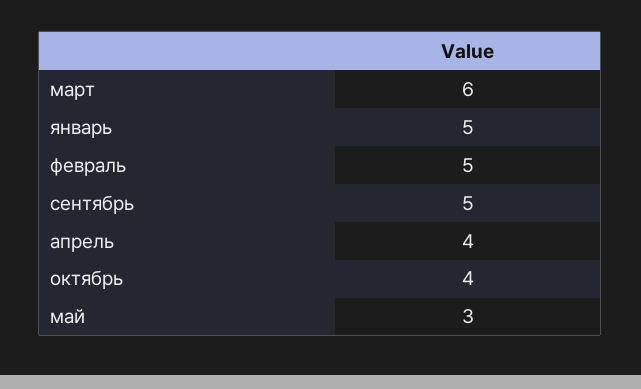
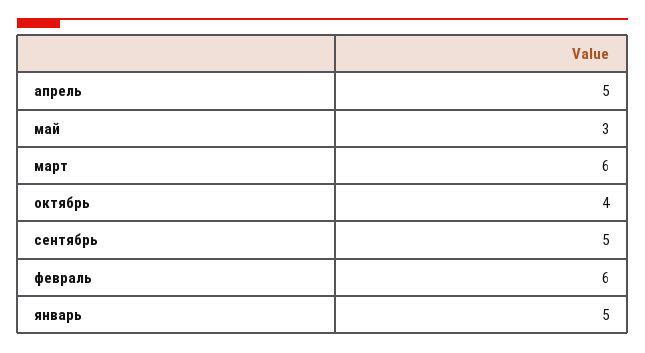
  {
    "март": 6,
    "январь": 5,
-   "февраль": 5,
+   "февраль": 6,
    "сентябрь": 5,
-   "апрель": 4,
+   "апрель": 5,
    "октябрь": 4,
    "май": 3
  }

